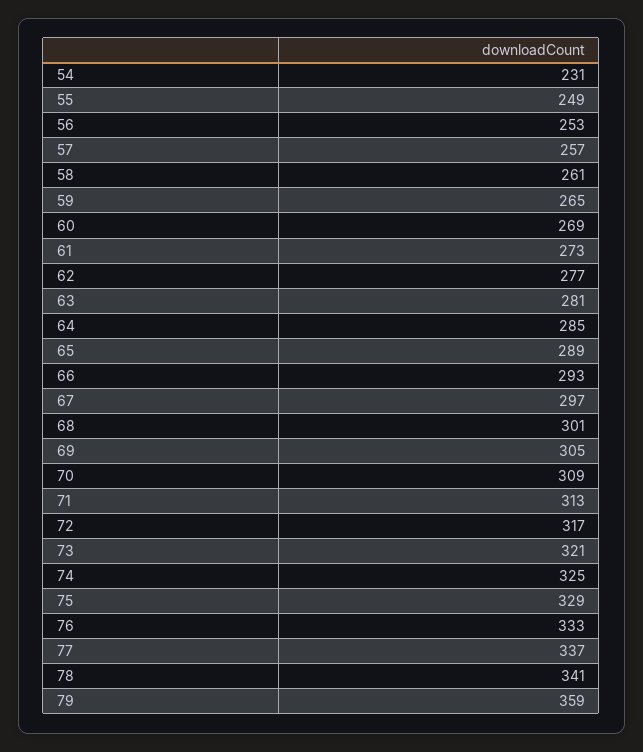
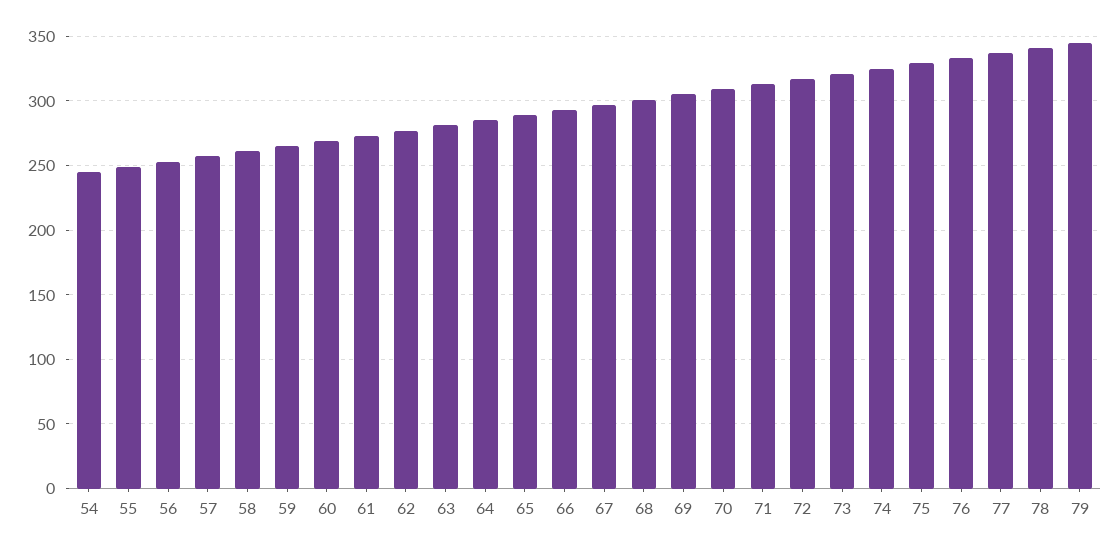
  {
-   "54": 231,
+   "54": 245,
    "55": 249,
    "56": 253,
    "57": 257,
    "58": 261,
    "59": 265,
    "60": 269,
    "61": 273,
    "62": 277,
    "63": 281,
    "64": 285,
    "65": 289,
    "66": 293,
    "67": 297,
    "68": 301,
    "69": 305,
    "70": 309,
    "71": 313,
    "72": 317,
    "73": 321,
    "74": 325,
    "75": 329,
    "76": 333,
    "77": 337,
    "78": 341,
-   "79": 359
+   "79": 345
  }

